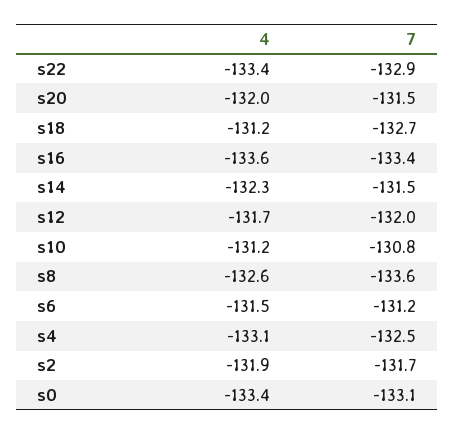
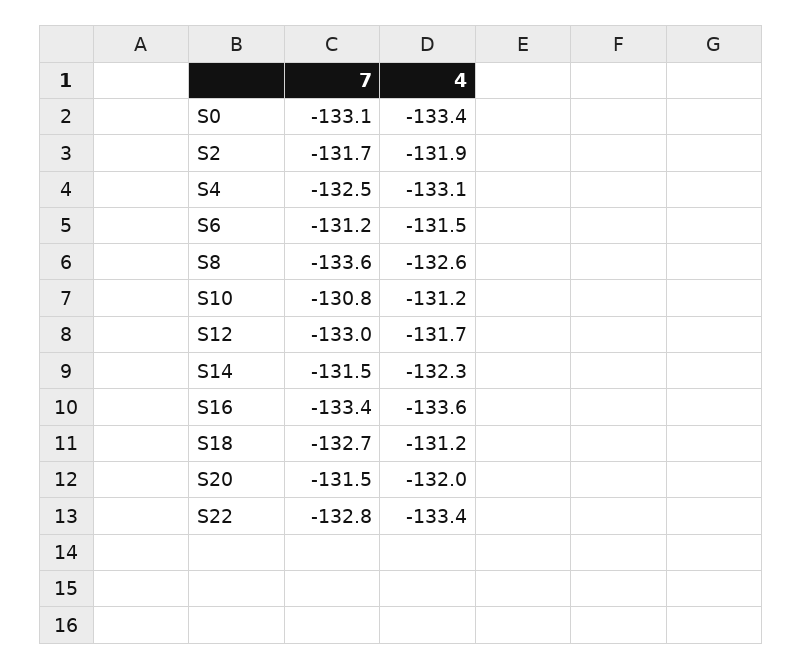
  {
    "4": {
      "s22": -133.4,
      "s20": -132,
      "s18": -131.2,
      "s16": -133.6,
      "s14": -132.3,
      "s12": -131.7,
      "s10": -131.2,
      "s8": -132.6,
      "s6": -131.5,
      "s4": -133.1,
      "s2": -131.9,
      "s0": -133.4
    },
    "7": {
-     "s22": -132.9,
+     "s22": -132.8,
      "s20": -131.5,
      "s18": -132.7,
      "s16": -133.4,
      "s14": -131.5,
-     "s12": -132,
+     "s12": -133,
      "s10": -130.8,
      "s8": -133.6,
      "s6": -131.2,
      "s4": -132.5,
      "s2": -131.7,
      "s0": -133.1
    }
  }

